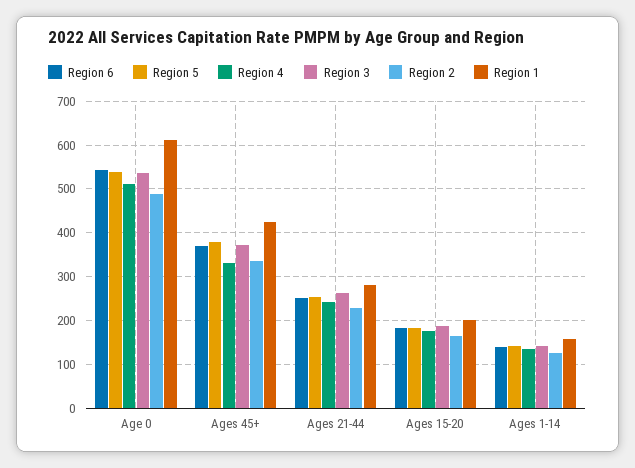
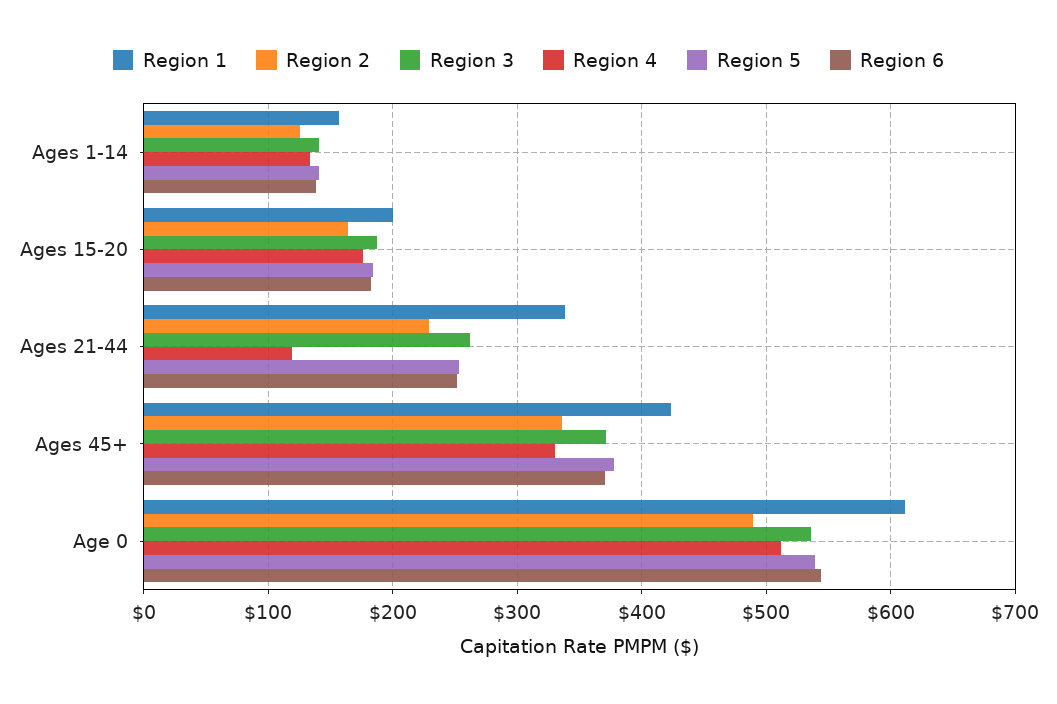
  {
    "Region 6": {
      "Age 0": 540,
      "Ages 45+": 370,
      "Ages 21-44": 250,
      "Ages 15-20": 180,
      "Ages 1-14": 140
    },
    "Region 5": {
      "Age 0": 540,
      "Ages 45+": 380,
      "Ages 21-44": 250,
      "Ages 15-20": 180,
      "Ages 1-14": 140
    },
    "Region 4": {
      "Age 0": 510,
      "Ages 45+": 330,
-     "Ages 21-44": 240,
+     "Ages 21-44": 120,
      "Ages 15-20": 180,
      "Ages 1-14": 130
    },
    "Region 3": {
      "Age 0": 540,
      "Ages 45+": 370,
      "Ages 21-44": 260,
      "Ages 15-20": 190,
      "Ages 1-14": 140
    },
    "Region 2": {
      "Age 0": 490,
      "Ages 45+": 340,
      "Ages 21-44": 230,
      "Ages 15-20": 160,
      "Ages 1-14": 130
    },
    "Region 1": {
      "Age 0": 610,
      "Ages 45+": 420,
-     "Ages 21-44": 280,
+     "Ages 21-44": 340,
      "Ages 15-20": 200,
      "Ages 1-14": 160
    }
  }

